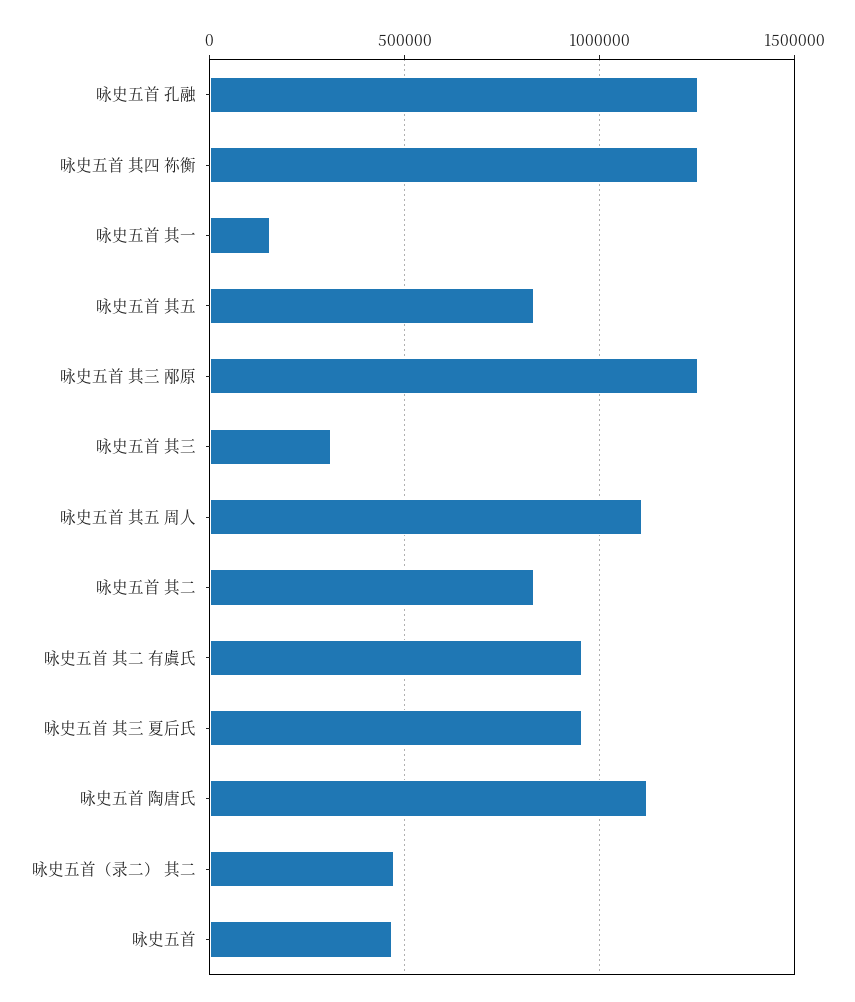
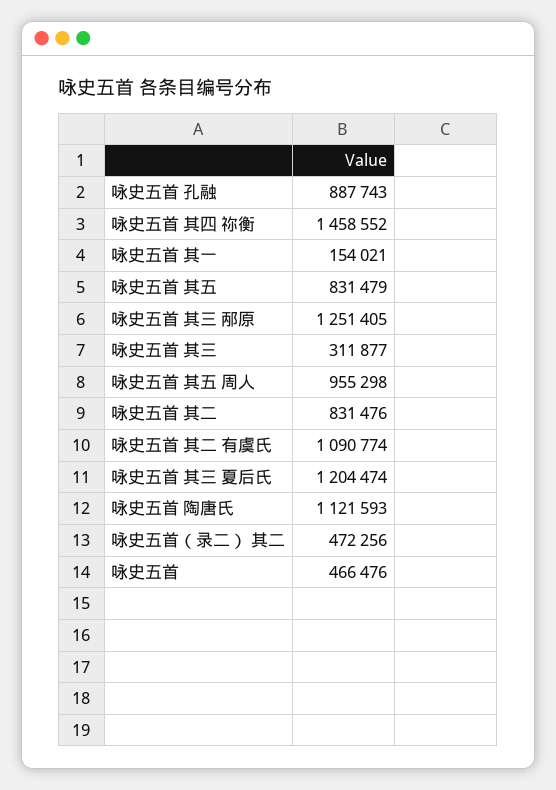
  {
-   "咏史五首 孔融": 1250000,
+   "咏史五首 孔融": 887743,
-   "咏史五首 其四 祢衡": 1250000,
+   "咏史五首 其四 祢衡": 1458552,
    "咏史五首 其一": 154021,
    "咏史五首 其五": 831479,
    "咏史五首 其三 邴原": 1251405,
    "咏史五首 其三": 311877,
-   "咏史五首 其五 周人": 1100000,
+   "咏史五首 其五 周人": 955298,
    "咏史五首 其二": 831476,
-   "咏史五首 其二 有虞氏": 950000,
+   "咏史五首 其二 有虞氏": 1090774,
-   "咏史五首 其三 夏后氏": 950000,
+   "咏史五首 其三 夏后氏": 1204474,
    "咏史五首 陶唐氏": 1121593,
    "咏史五首（录二） 其二": 472256,
    "咏史五首": 466476
  }

